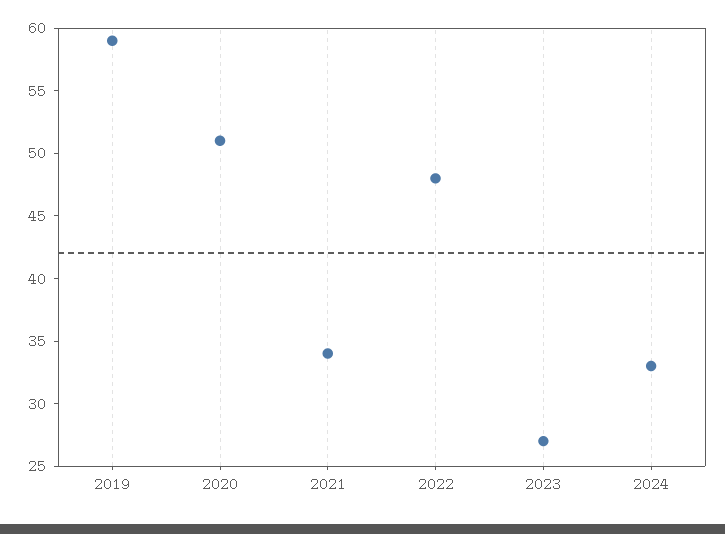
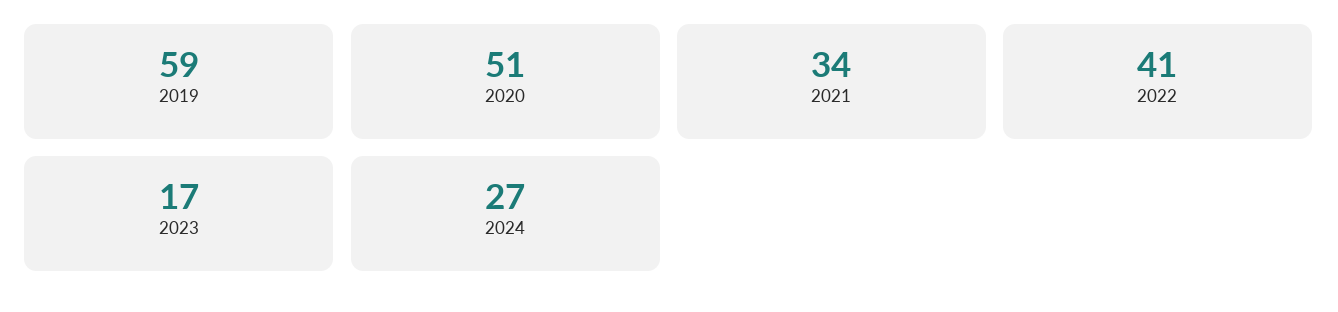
  {
    "2019": 59,
    "2020": 51,
    "2021": 34,
-   "2022": 48,
+   "2022": 41,
-   "2023": 27,
+   "2023": 17,
-   "2024": 33
+   "2024": 27
  }

